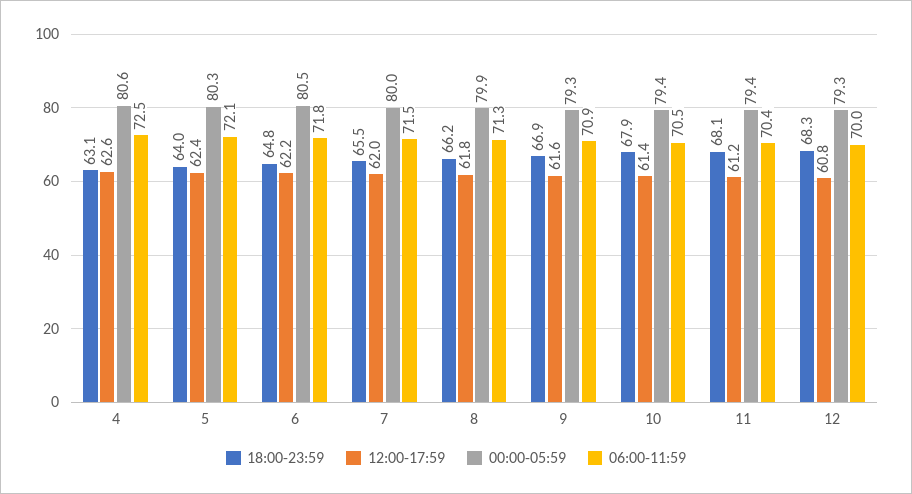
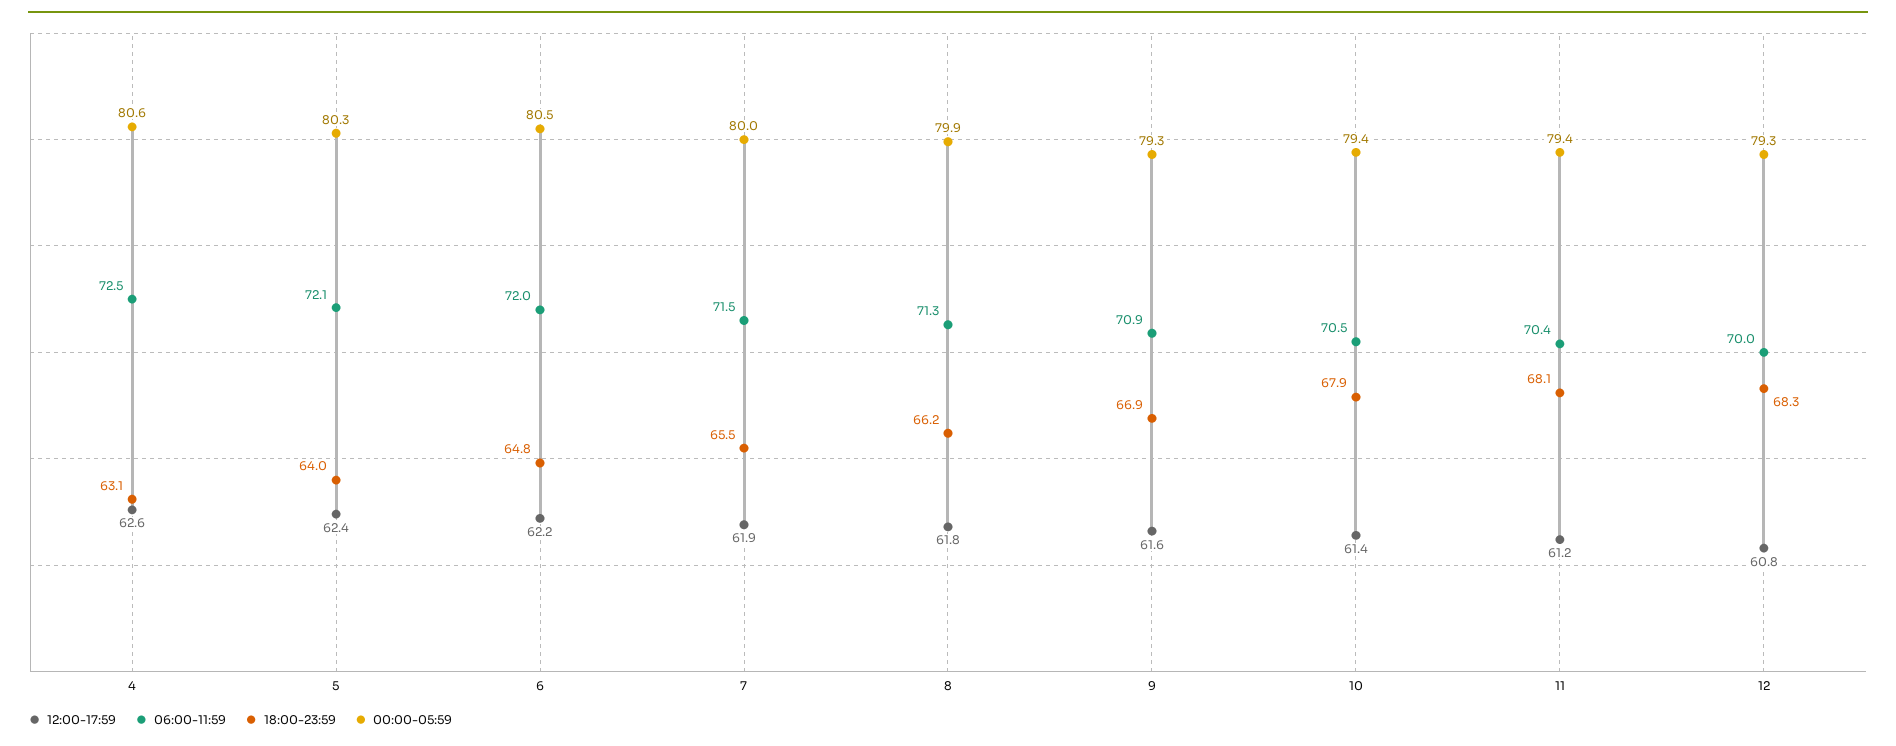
  {
    "18:00-23:59": {
      "4": 63.1,
      "5": 64,
      "6": 64.8,
      "7": 65.5,
      "8": 66.2,
      "9": 66.9,
      "10": 67.9,
      "11": 68.1,
      "12": 68.3
    },
    "12:00-17:59": {
      "4": 62.6,
      "5": 62.4,
      "6": 62.2,
-     "7": 62,
+     "7": 61.9,
      "8": 61.8,
      "9": 61.6,
      "10": 61.4,
      "11": 61.2,
      "12": 60.8
    },
    "00:00-05:59": {
      "4": 80.6,
      "5": 80.3,
      "6": 80.5,
      "7": 80,
      "8": 79.9,
      "9": 79.3,
      "10": 79.4,
      "11": 79.4,
      "12": 79.3
    },
    "06:00-11:59": {
      "4": 72.5,
      "5": 72.1,
-     "6": 71.8,
+     "6": 72,
      "7": 71.5,
      "8": 71.3,
      "9": 70.9,
      "10": 70.5,
      "11": 70.4,
      "12": 70
    }
  }

